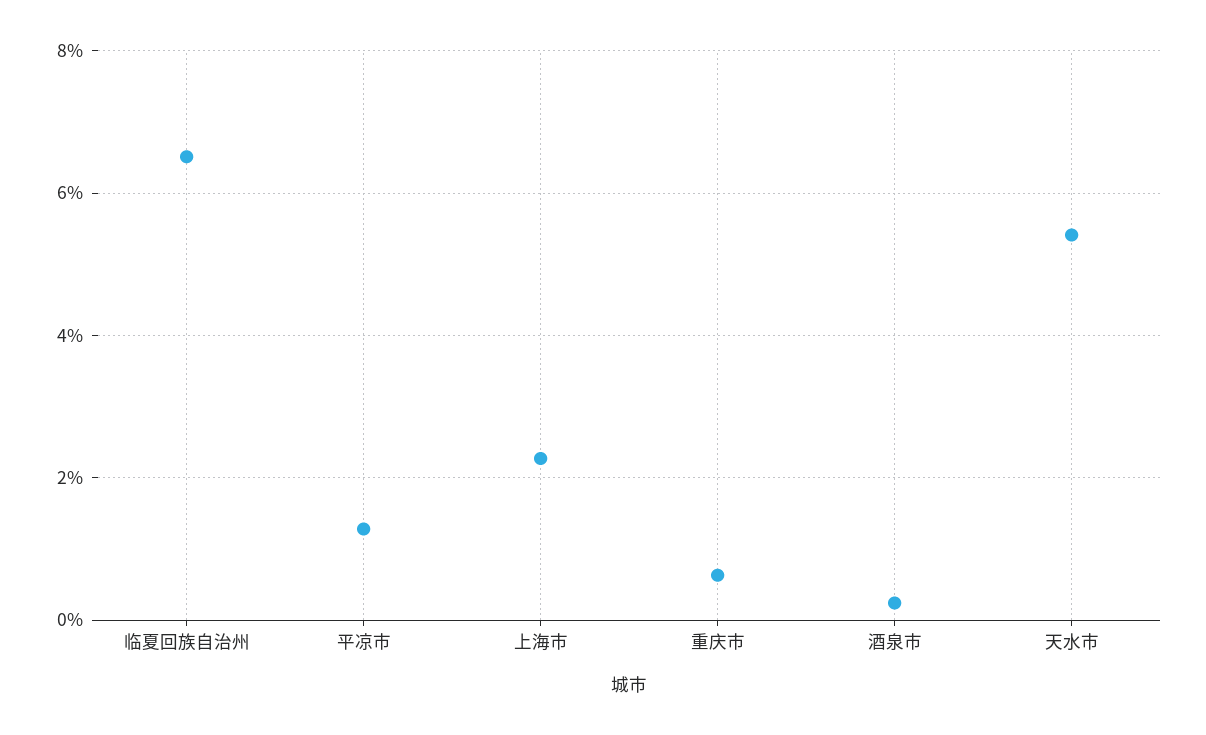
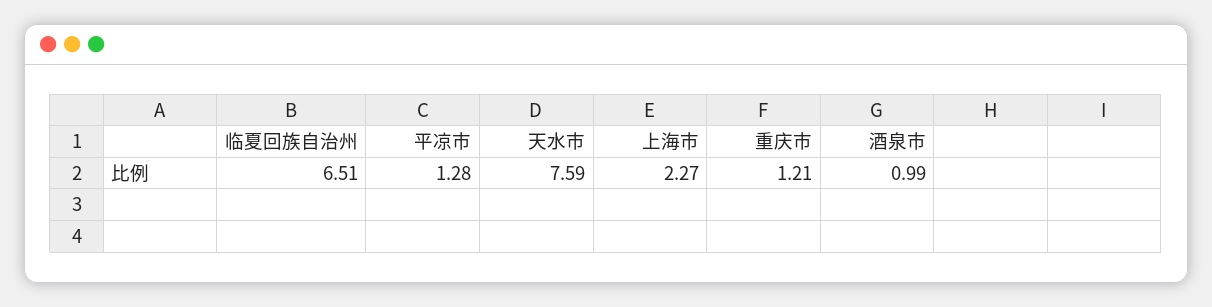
  {
    "临夏回族自治州": 6.51,
    "平凉市": 1.28,
    "上海市": 2.27,
-   "重庆市": 0.6,
+   "重庆市": 1.21,
-   "酒泉市": 0.2,
+   "酒泉市": 0.99,
-   "天水市": 5.4
+   "天水市": 7.59
  }

